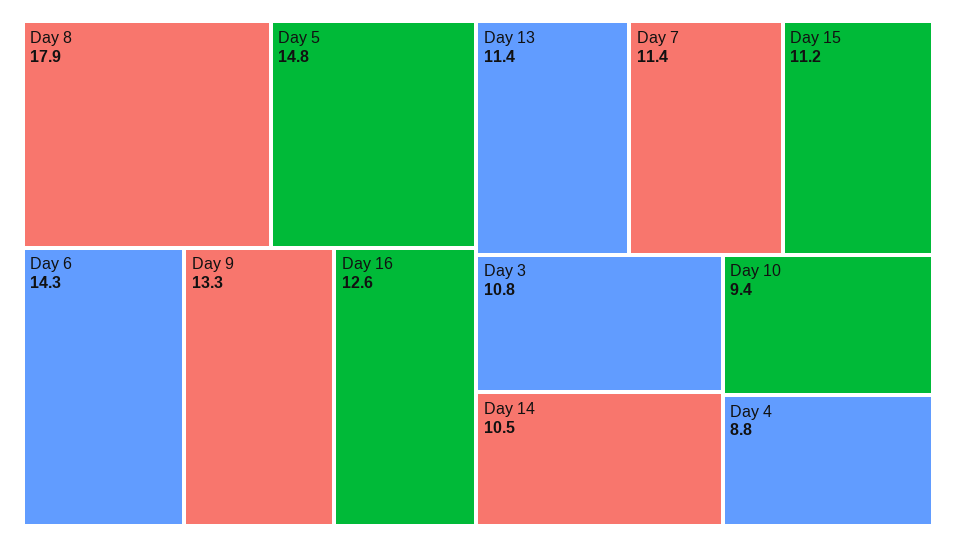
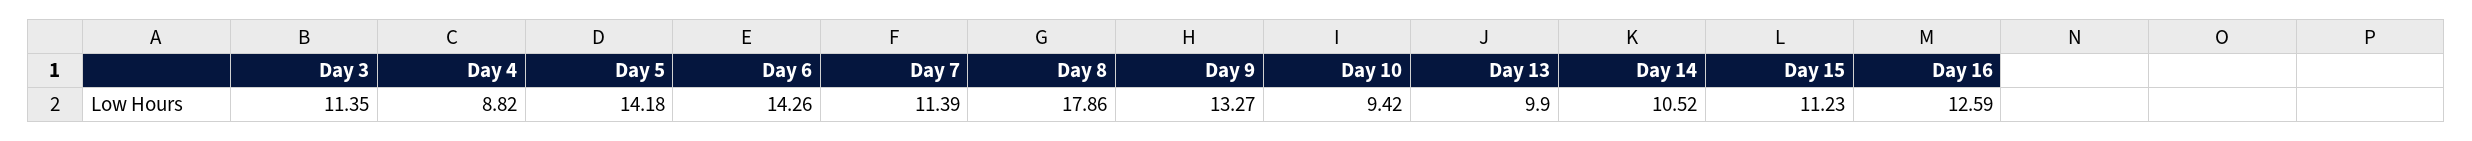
  {
    "Day 8": 17.86,
-   "Day 5": 14.8,
+   "Day 5": 14.18,
    "Day 6": 14.26,
    "Day 9": 13.27,
    "Day 16": 12.59,
-   "Day 13": 11.4,
+   "Day 13": 9.9,
    "Day 7": 11.39,
    "Day 15": 11.23,
-   "Day 3": 10.8,
+   "Day 3": 11.35,
    "Day 14": 10.52,
    "Day 10": 9.42,
    "Day 4": 8.82
  }

